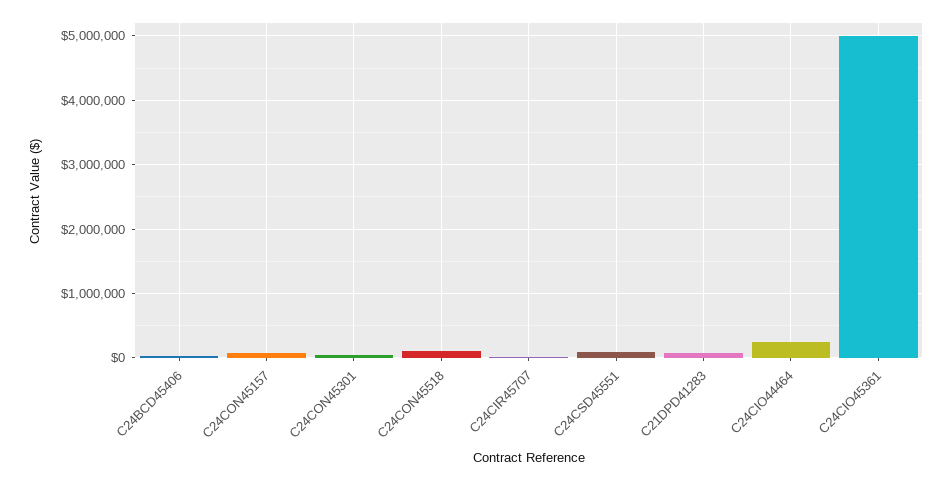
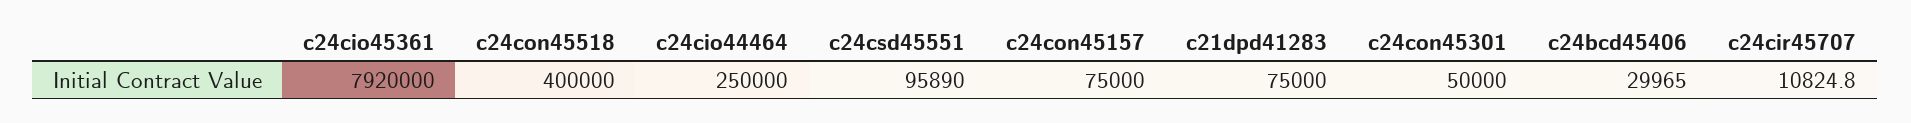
  {
    "C24BCD45406": 29965,
    "C24CON45157": 75000,
    "C24CON45301": 50000,
-   "C24CON45518": 100000,
+   "C24CON45518": 400000,
    "C24CIR45707": 10824.8,
    "C24CSD45551": 95890,
    "C21DPD41283": 75000,
    "C24CIO44464": 250000,
-   "C24CIO45361": 5000000
+   "C24CIO45361": 7920000
  }

